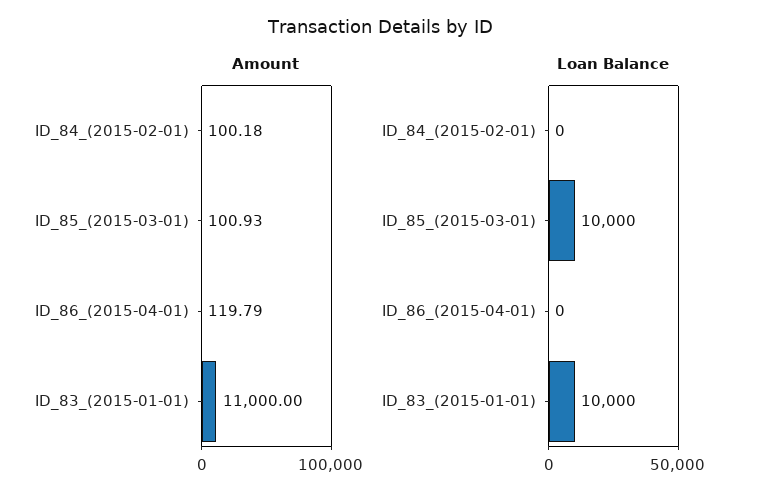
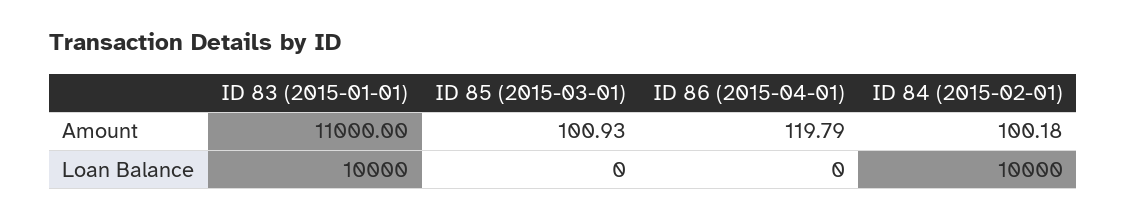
  {
    "Amount": {
      "ID_84_(2015-02-01)": 100.18,
      "ID_85_(2015-03-01)": 100.93,
      "ID_86_(2015-04-01)": 119.79,
      "ID_83_(2015-01-01)": 11000
    },
    "Loan Balance": {
-     "ID_84_(2015-02-01)": 0,
+     "ID_84_(2015-02-01)": 10000,
-     "ID_85_(2015-03-01)": 10000,
+     "ID_85_(2015-03-01)": 0,
      "ID_86_(2015-04-01)": 0,
      "ID_83_(2015-01-01)": 10000
    }
  }

